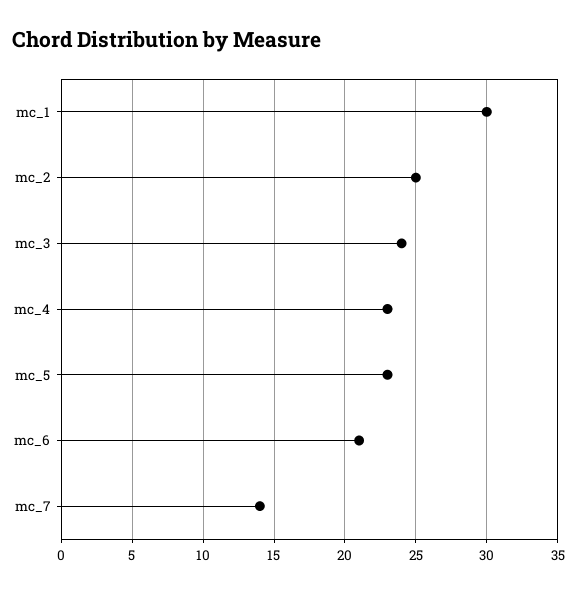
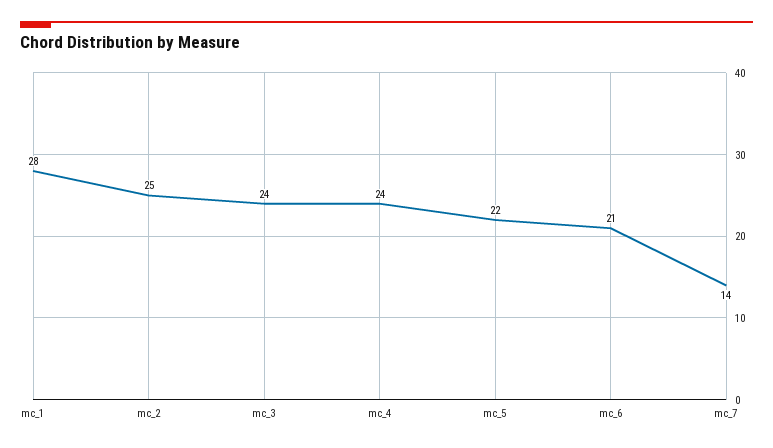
  {
-   "mc_1": 30,
+   "mc_1": 28,
    "mc_2": 25,
    "mc_3": 24,
-   "mc_4": 23,
+   "mc_4": 24,
-   "mc_5": 23,
+   "mc_5": 22,
    "mc_6": 21,
    "mc_7": 14
  }

